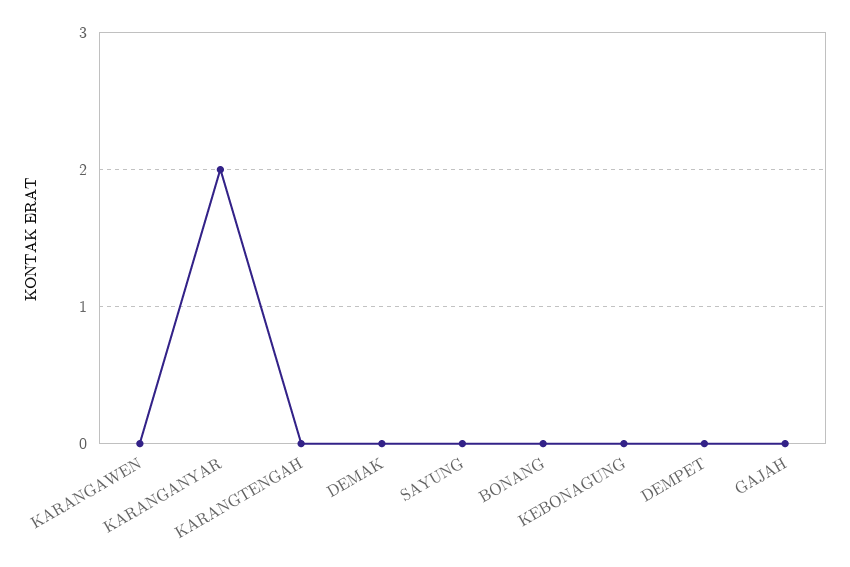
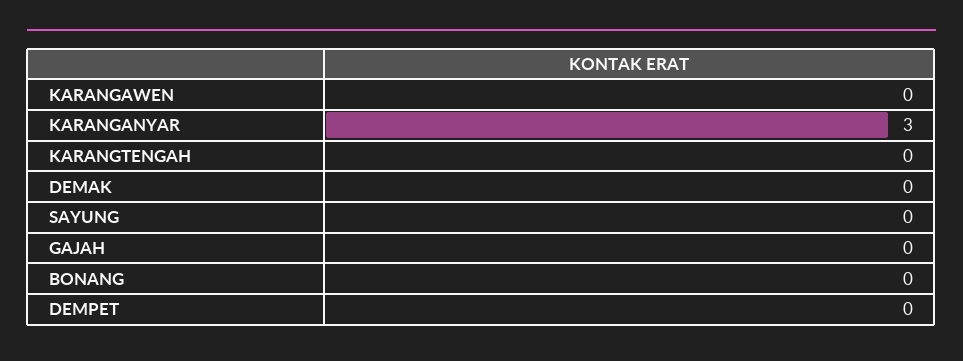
  {
    "KARANGAWEN": 0,
-   "KARANGANYAR": 2,
+   "KARANGANYAR": 3,
    "KARANGTENGAH": 0,
    "DEMAK": 0,
    "SAYUNG": 0,
    "BONANG": 0,
-   "KEBONAGUNG": 0,
    "DEMPET": 0,
    "GAJAH": 0
  }

